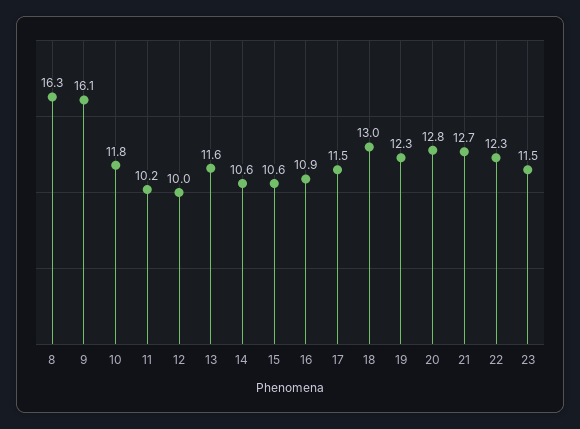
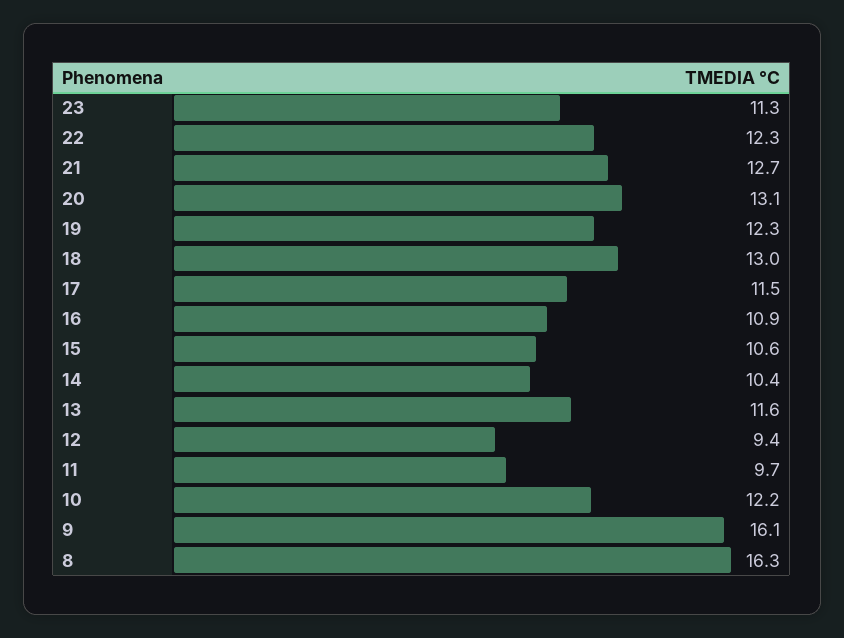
  {
    "8": 16.3,
    "9": 16.1,
-   "10": 11.8,
+   "10": 12.2,
-   "11": 10.2,
+   "11": 9.7,
-   "12": 10,
+   "12": 9.4,
    "13": 11.6,
-   "14": 10.6,
+   "14": 10.4,
    "15": 10.6,
    "16": 10.9,
    "17": 11.5,
    "18": 13,
    "19": 12.3,
-   "20": 12.8,
+   "20": 13.1,
    "21": 12.7,
    "22": 12.3,
-   "23": 11.5
+   "23": 11.3
  }

